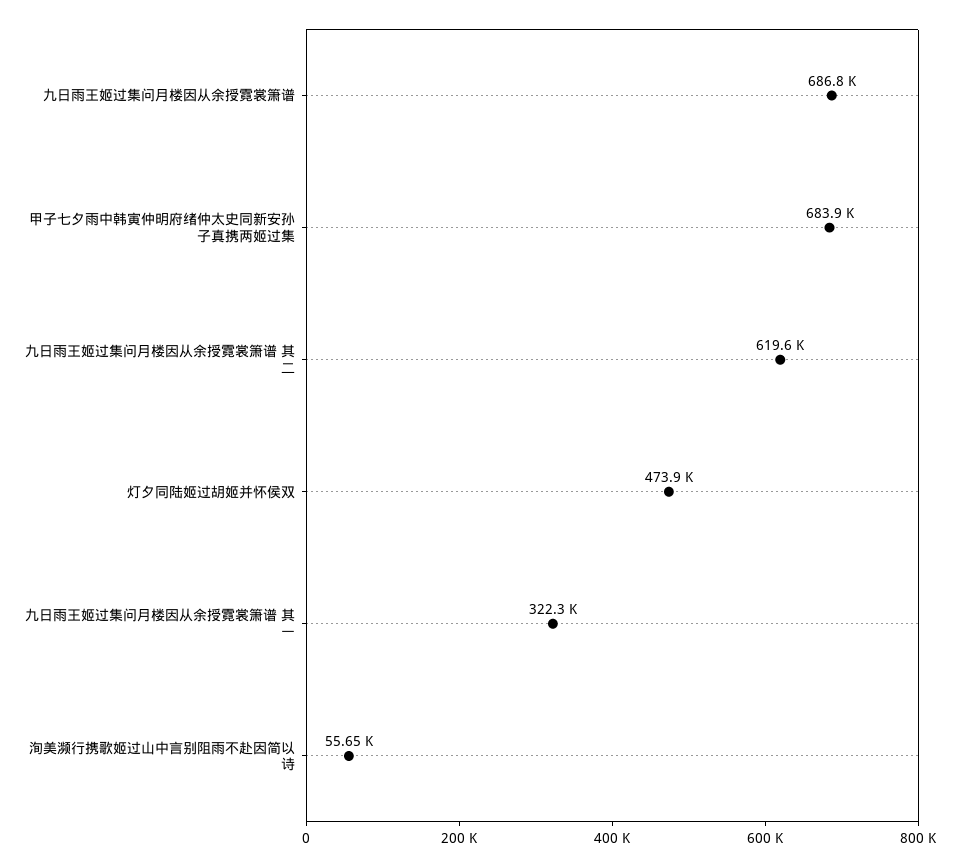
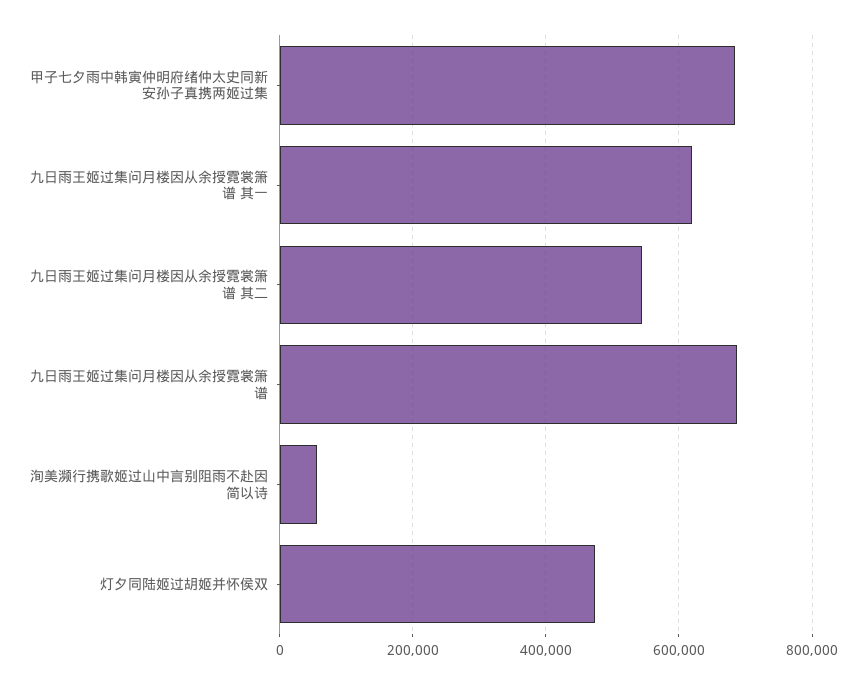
  {
    "九日雨王姬过集问月楼因从余授霓裳箫谱": 686800,
    "甲子七夕雨中韩寅仲明府绪仲太史同新安孙子真携两姬过集": 683900,
-   "九日雨王姬过集问月楼因从余授霓裳箫谱 其二": 619600,
+   "九日雨王姬过集问月楼因从余授霓裳箫谱 其二": 540000,
    "灯夕同陆姬过胡姬并怀侯双": 473900,
-   "九日雨王姬过集问月楼因从余授霓裳箫谱 其一": 322300,
+   "九日雨王姬过集问月楼因从余授霓裳箫谱 其一": 620000,
    "洵美濒行携歌姬过山中言别阻雨不赴因简以诗": 55650
  }

